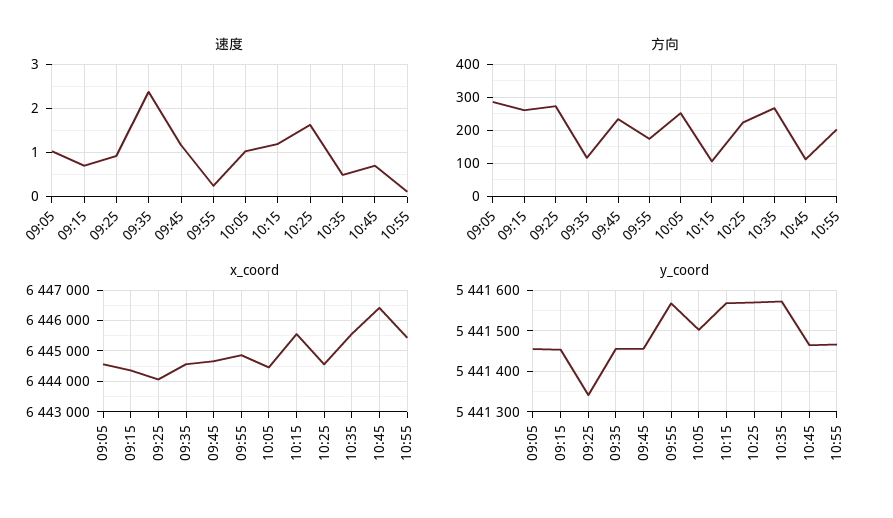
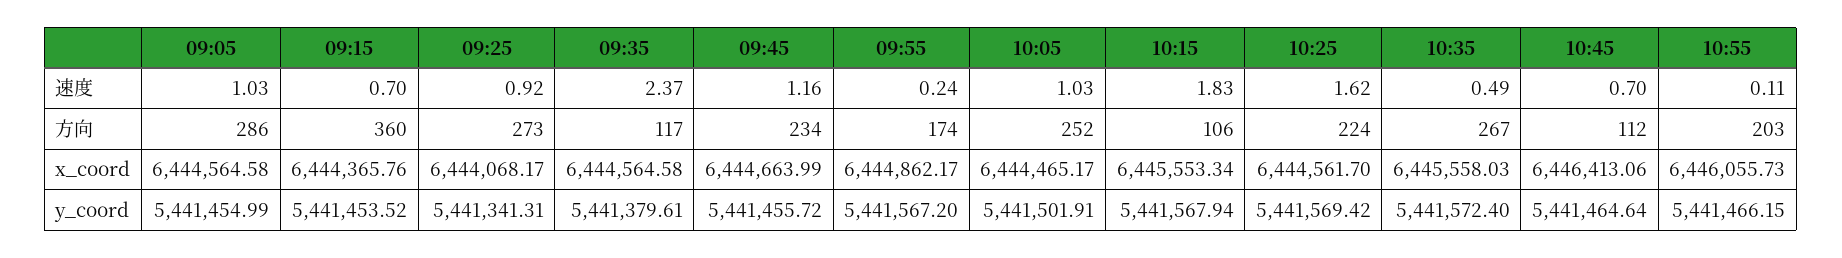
  {
    "速度": {
      "09:05": 1.03,
      "09:15": 0.7,
      "09:25": 0.92,
      "09:35": 2.37,
      "09:45": 1.16,
      "09:55": 0.24,
      "10:05": 1.03,
-     "10:15": 1.2,
+     "10:15": 1.83,
      "10:25": 1.62,
      "10:35": 0.49,
      "10:45": 0.7,
      "10:55": 0.11
    },
    "方向": {
      "09:05": 286,
-     "09:15": 260,
+     "09:15": 360,
      "09:25": 273,
      "09:35": 117,
      "09:45": 234,
      "09:55": 174,
      "10:05": 252,
      "10:15": 106,
      "10:25": 224,
      "10:35": 267,
      "10:45": 112,
      "10:55": 203
    },
    "x_coord": {
      "09:05": 6444564.58,
      "09:15": 6444365.76,
      "09:25": 6444068.17,
      "09:35": 6444564.58,
      "09:45": 6444663.99,
      "09:55": 6444862.17,
      "10:05": 6444465.17,
      "10:15": 6445553.34,
      "10:25": 6444561.7,
      "10:35": 6445558.03,
      "10:45": 6446413.06,
-     "10:55": 6445400
+     "10:55": 6446055.73
    },
    "y_coord": {
      "09:05": 5441454.99,
      "09:15": 5441453.52,
      "09:25": 5441341.31,
-     "09:35": 5441460,
+     "09:35": 5441379.61,
      "09:45": 5441455.72,
      "09:55": 5441567.2,
      "10:05": 5441501.91,
      "10:15": 5441567.94,
      "10:25": 5441569.42,
      "10:35": 5441572.4,
      "10:45": 5441464.64,
      "10:55": 5441466.15
    }
  }

